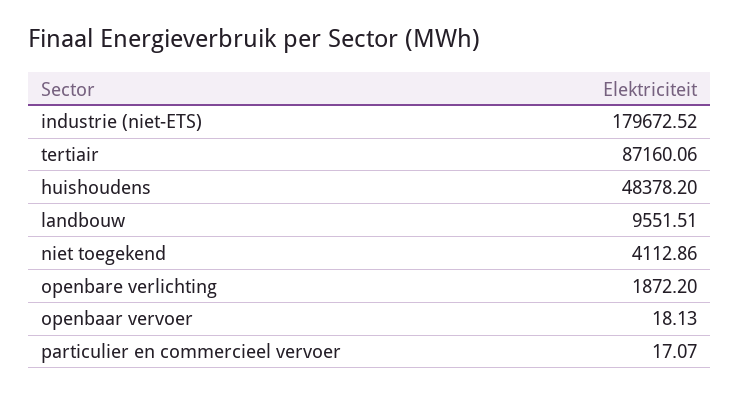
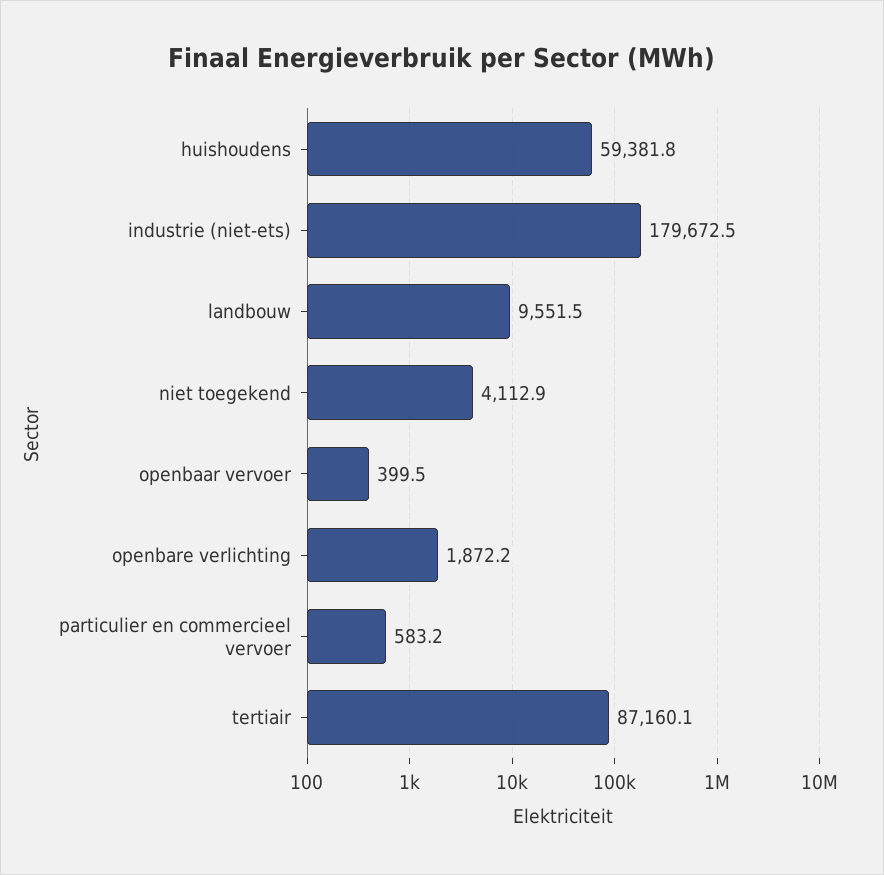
  {
    "industrie (niet-ETS)": 179672.52,
    "tertiair": 87160.06,
-   "huishoudens": 48378.2,
+   "huishoudens": 59381.8,
    "landbouw": 9551.51,
    "niet toegekend": 4112.86,
    "openbare verlichting": 1872.2,
-   "openbaar vervoer": 18.13,
+   "openbaar vervoer": 399.5,
-   "particulier en commercieel vervoer": 17.07
+   "particulier en commercieel vervoer": 583.2
  }

